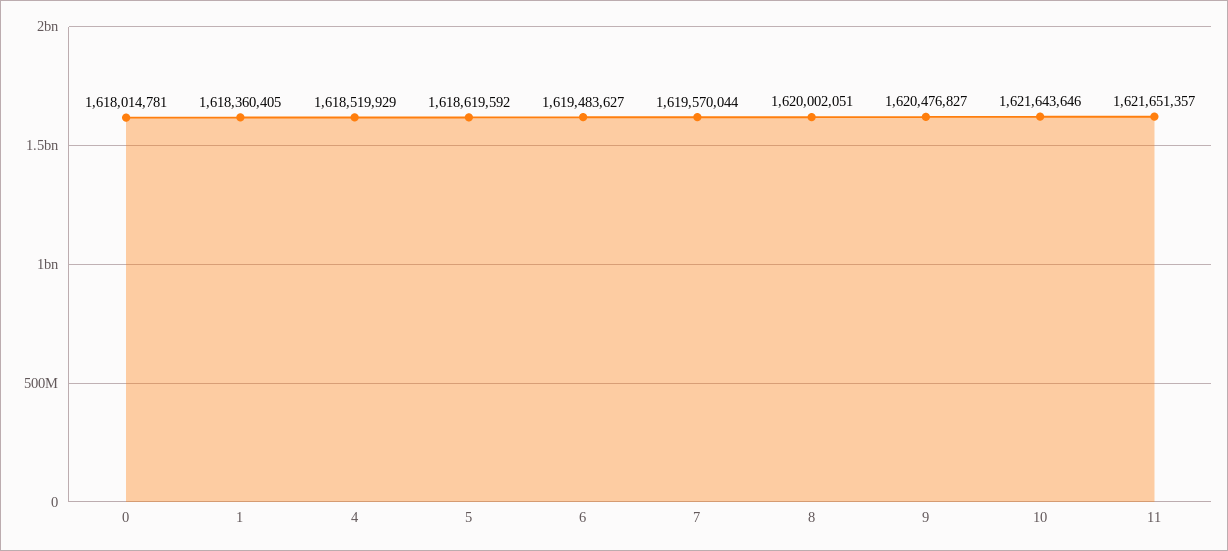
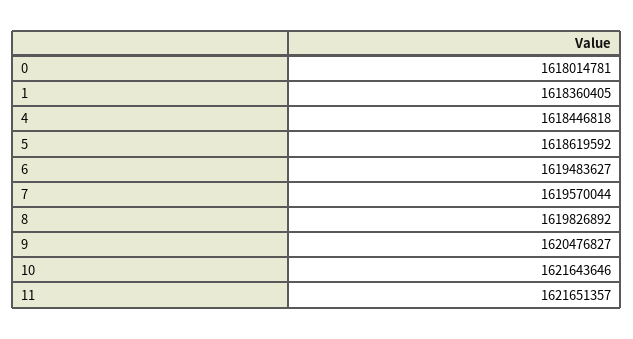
  {
    "0": 1618014781,
    "1": 1618360405,
-   "4": 1618519929,
+   "4": 1618446818,
    "5": 1618619592,
    "6": 1619483627,
    "7": 1619570044,
-   "8": 1620002051,
+   "8": 1619826892,
    "9": 1620476827,
    "10": 1621643646,
    "11": 1621651357
  }

